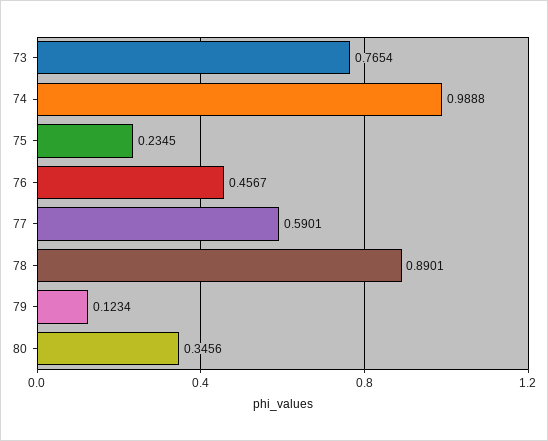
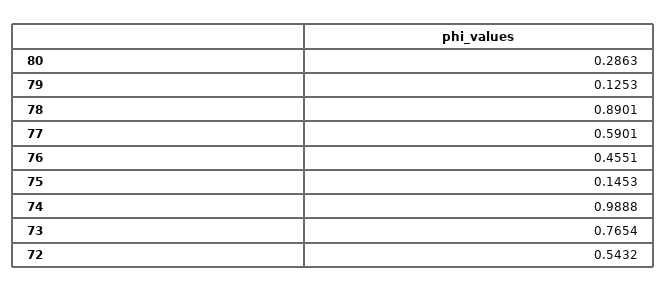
  {
    "73": 0.7654,
    "74": 0.9888,
-   "75": 0.2345,
+   "75": 0.1453,
-   "76": 0.4567,
+   "76": 0.4551,
    "77": 0.5901,
    "78": 0.8901,
-   "79": 0.1234,
+   "79": 0.1253,
-   "80": 0.3456
+   "80": 0.2863,
+   "72": 0.5432
  }

